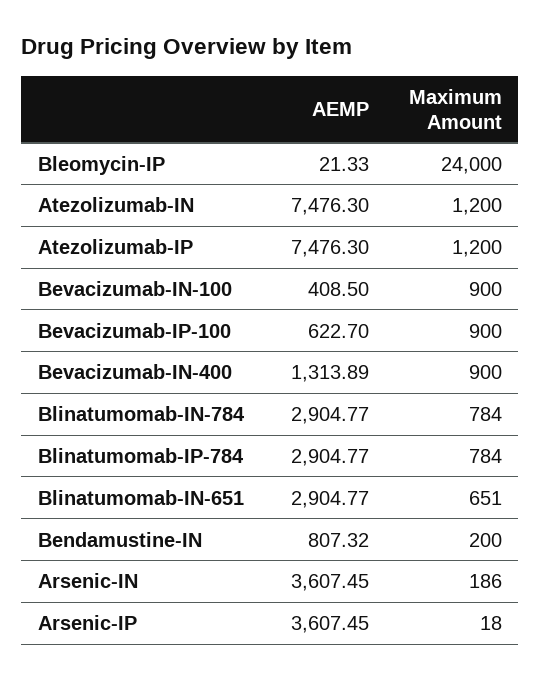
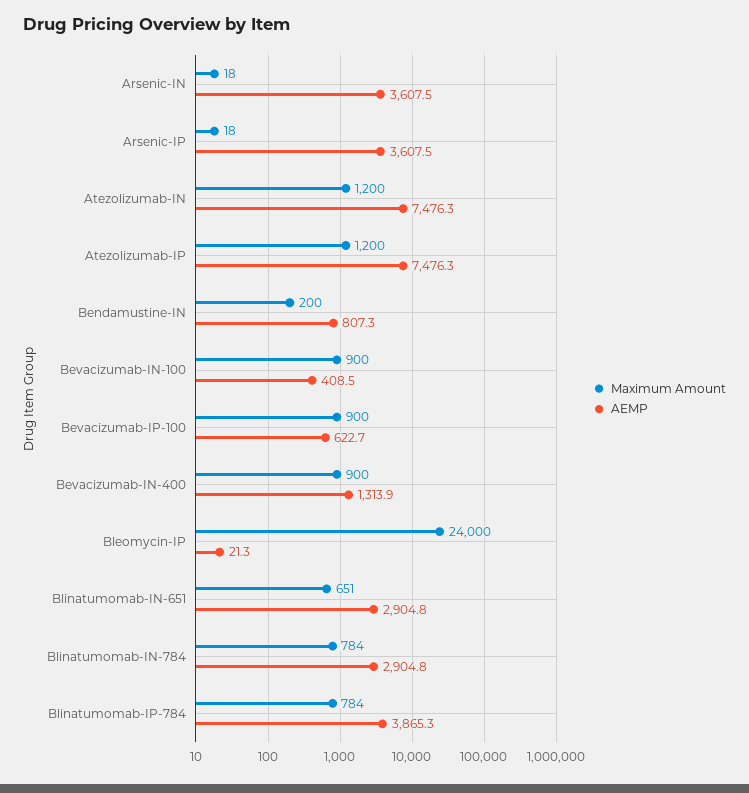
  {
    "AEMP": {
      "Bleomycin-IP": 21.33,
      "Atezolizumab-IN": 7476.3,
      "Atezolizumab-IP": 7476.3,
      "Bevacizumab-IN-100": 408.5,
      "Bevacizumab-IP-100": 622.7,
      "Bevacizumab-IN-400": 1313.89,
      "Blinatumomab-IN-784": 2904.77,
-     "Blinatumomab-IP-784": 2904.77,
+     "Blinatumomab-IP-784": 3865.3,
      "Blinatumomab-IN-651": 2904.77,
      "Bendamustine-IN": 807.32,
      "Arsenic-IN": 3607.45,
      "Arsenic-IP": 3607.45
    },
    "Maximum Amount": {
      "Bleomycin-IP": 24000,
      "Atezolizumab-IN": 1200,
      "Atezolizumab-IP": 1200,
      "Bevacizumab-IN-100": 900,
      "Bevacizumab-IP-100": 900,
      "Bevacizumab-IN-400": 900,
      "Blinatumomab-IN-784": 784,
      "Blinatumomab-IP-784": 784,
      "Blinatumomab-IN-651": 651,
      "Bendamustine-IN": 200,
-     "Arsenic-IN": 186,
+     "Arsenic-IN": 18,
      "Arsenic-IP": 18
    }
  }

